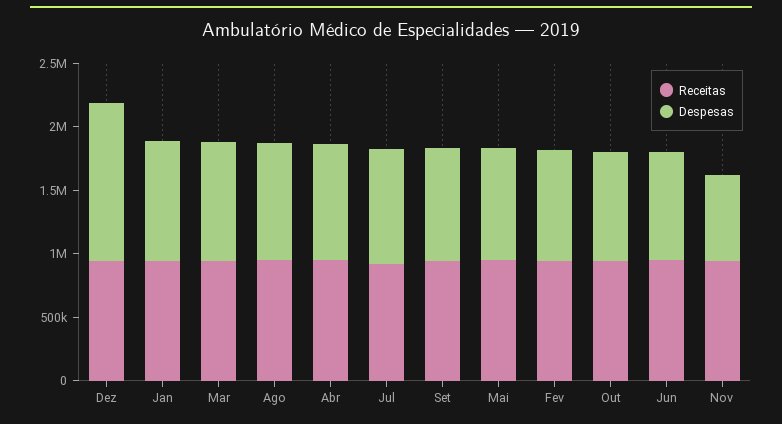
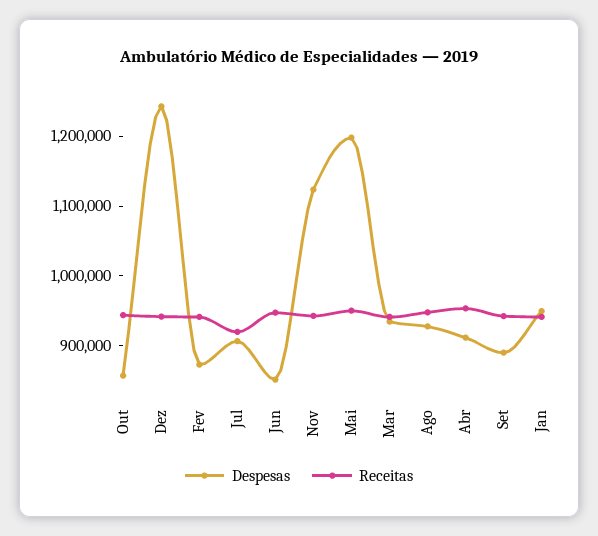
  {
    "Receitas": {
      "Dez": 940000,
      "Jan": 940000,
      "Mar": 940000,
      "Ago": 940000,
      "Abr": 960000,
      "Jul": 920000,
      "Set": 940000,
      "Mai": 960000,
      "Fev": 940000,
      "Out": 940000,
      "Jun": 940000,
      "Nov": 940000
    },
    "Despesas": {
      "Dez": 1240000,
      "Jan": 940000,
      "Mar": 940000,
      "Ago": 920000,
      "Abr": 920000,
      "Jul": 900000,
      "Set": 900000,
-     "Mai": 900000,
+     "Mai": 1200000,
      "Fev": 880000,
      "Out": 860000,
      "Jun": 860000,
-     "Nov": 700000
+     "Nov": 1120000
    }
  }

